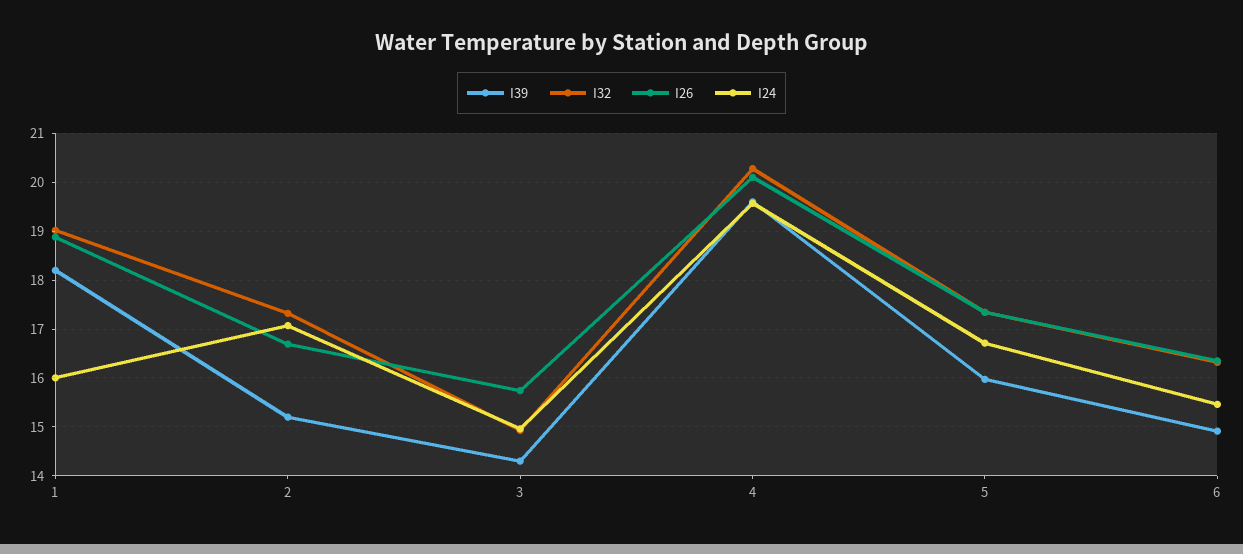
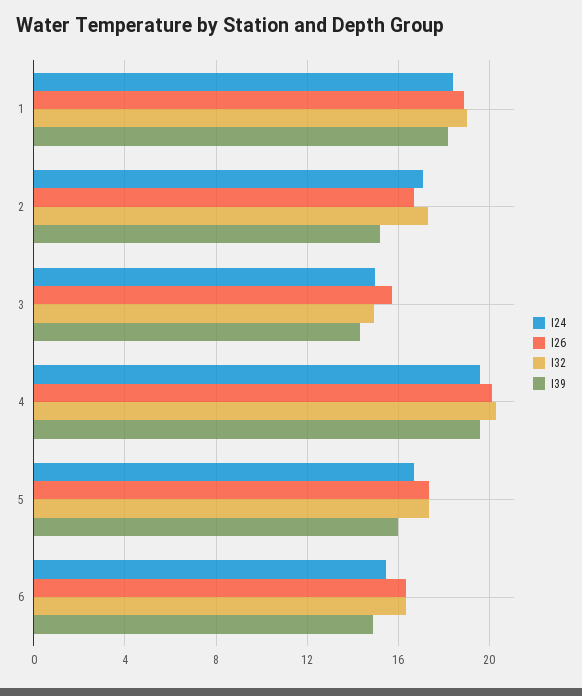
  {
    "I39": {
      "1": 18.2,
      "2": 15.2,
      "3": 14.4,
      "4": 19.6,
      "5": 16,
      "6": 15
    },
    "I32": {
      "1": 19,
      "2": 17.4,
      "3": 15,
      "4": 20.2,
      "5": 17.4,
      "6": 16.4
    },
    "I26": {
      "1": 18.8,
      "2": 16.6,
      "3": 15.8,
      "4": 20.2,
      "5": 17.4,
      "6": 16.4
    },
    "I24": {
-     "1": 16,
+     "1": 18.5,
      "2": 17,
      "3": 15,
      "4": 19.6,
      "5": 16.8,
      "6": 15.4
    }
  }

